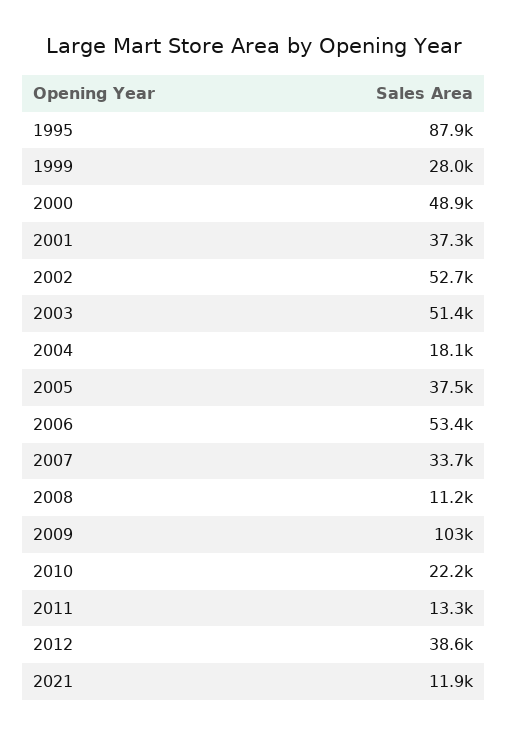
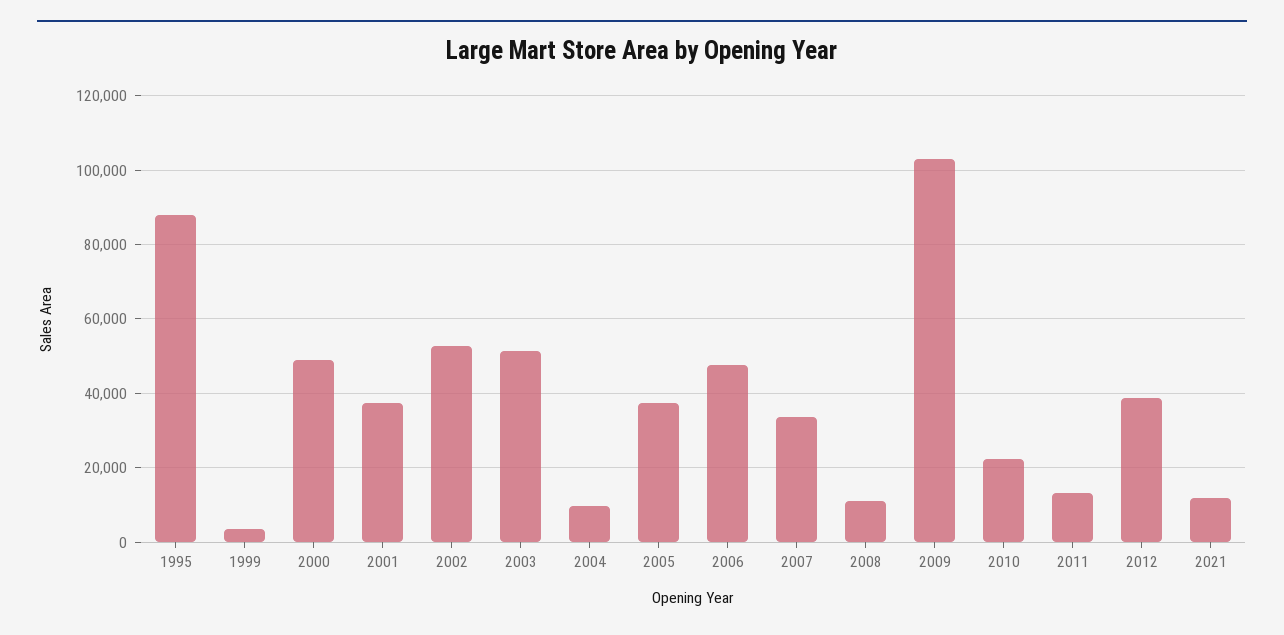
  {
    "1995": 87900,
-   "1999": 28000,
+   "1999": 4000,
    "2000": 48900,
    "2001": 37300,
    "2002": 52700,
    "2003": 51400,
-   "2004": 18100,
+   "2004": 10000,
    "2005": 37500,
-   "2006": 53400,
+   "2006": 48000,
    "2007": 33700,
    "2008": 11200,
    "2009": 103000,
    "2010": 22200,
    "2011": 13300,
    "2012": 38600,
    "2021": 11900
  }

